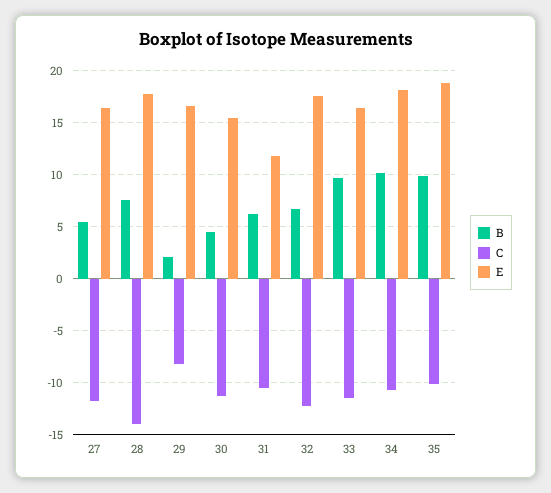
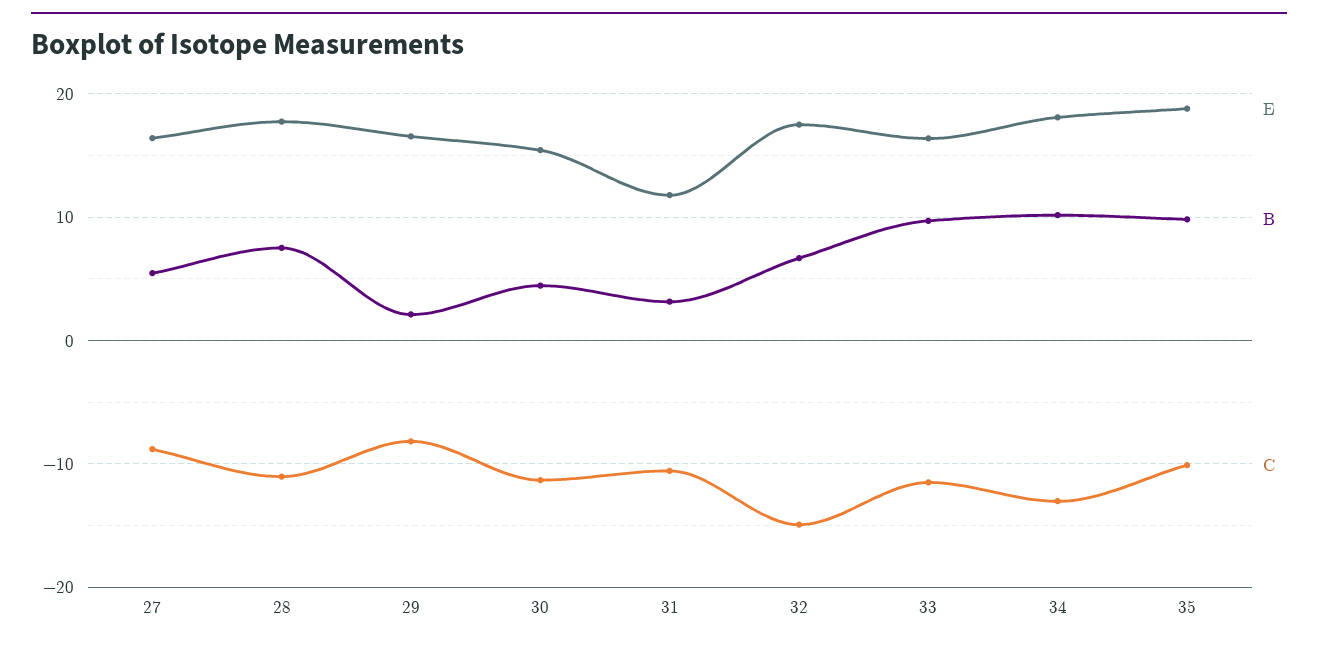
  {
    "B": {
      "27": 5,
      "28": 8,
      "29": 2,
      "30": 4,
-     "31": 6,
+     "31": 3,
      "32": 7,
      "33": 10,
      "34": 10,
      "35": 10
    },
    "C": {
-     "27": -12,
+     "27": -9,
-     "28": -14,
+     "28": -11,
      "29": -8,
      "30": -11,
      "31": -11,
-     "32": -12,
+     "32": -15,
      "33": -11,
-     "34": -11,
+     "34": -13,
      "35": -10
    },
    "E": {
      "27": 16,
      "28": 18,
      "29": 17,
      "30": 15,
      "31": 12,
      "32": 18,
      "33": 16,
      "34": 18,
      "35": 19
    }
  }

